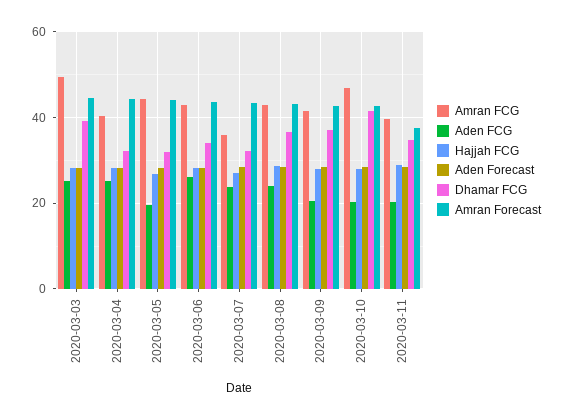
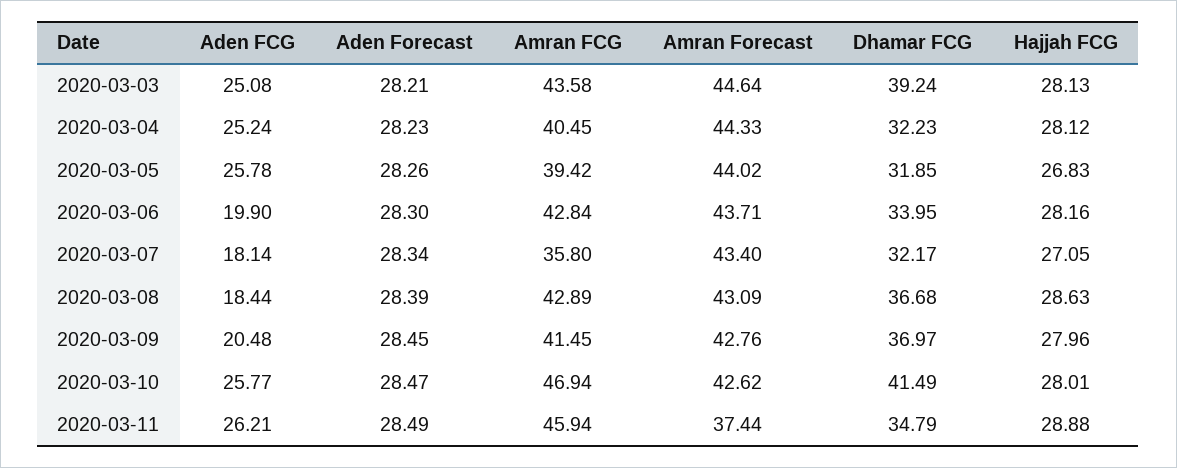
  {
    "Amran FCG": {
-     "2020-03-03": 50,
+     "2020-03-03": 43.58,
      "2020-03-04": 40.45,
-     "2020-03-05": 44,
+     "2020-03-05": 39.42,
      "2020-03-06": 42.84,
      "2020-03-07": 35.8,
      "2020-03-08": 42.89,
      "2020-03-09": 41.45,
      "2020-03-10": 46.94,
-     "2020-03-11": 40
+     "2020-03-11": 45.94
    },
    "Aden FCG": {
      "2020-03-03": 25.08,
      "2020-03-04": 25.24,
-     "2020-03-05": 20,
+     "2020-03-05": 25.78,
-     "2020-03-06": 26,
+     "2020-03-06": 19.9,
-     "2020-03-07": 24,
+     "2020-03-07": 18.14,
-     "2020-03-08": 24,
+     "2020-03-08": 18.44,
      "2020-03-09": 20.48,
-     "2020-03-10": 20,
+     "2020-03-10": 25.77,
-     "2020-03-11": 20
+     "2020-03-11": 26.21
    },
    "Hajjah FCG": {
      "2020-03-03": 28.13,
      "2020-03-04": 28.12,
      "2020-03-05": 26.83,
      "2020-03-06": 28.16,
      "2020-03-07": 27.05,
      "2020-03-08": 28.63,
      "2020-03-09": 27.96,
      "2020-03-10": 28.01,
      "2020-03-11": 28.88
    },
    "Aden Forecast": {
      "2020-03-03": 28.21,
      "2020-03-04": 28.23,
      "2020-03-05": 28.26,
      "2020-03-06": 28.3,
      "2020-03-07": 28.34,
      "2020-03-08": 28.39,
      "2020-03-09": 28.45,
      "2020-03-10": 28.47,
      "2020-03-11": 28.49
    },
    "Dhamar FCG": {
      "2020-03-03": 39.24,
      "2020-03-04": 32.23,
      "2020-03-05": 31.85,
      "2020-03-06": 33.95,
      "2020-03-07": 32.17,
      "2020-03-08": 36.68,
      "2020-03-09": 36.97,
      "2020-03-10": 41.49,
      "2020-03-11": 34.79
    },
    "Amran Forecast": {
      "2020-03-03": 44.64,
      "2020-03-04": 44.33,
      "2020-03-05": 44.02,
      "2020-03-06": 43.71,
      "2020-03-07": 43.4,
      "2020-03-08": 43.09,
      "2020-03-09": 42.76,
      "2020-03-10": 42.62,
      "2020-03-11": 37.44
    }
  }

